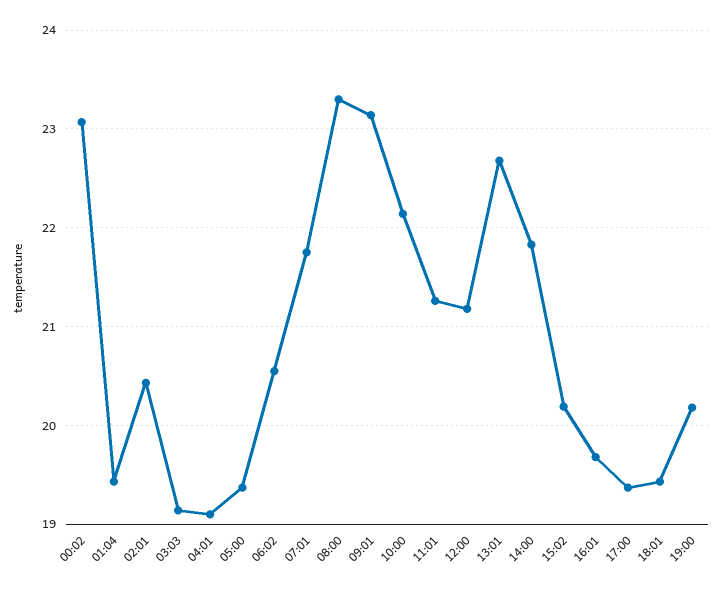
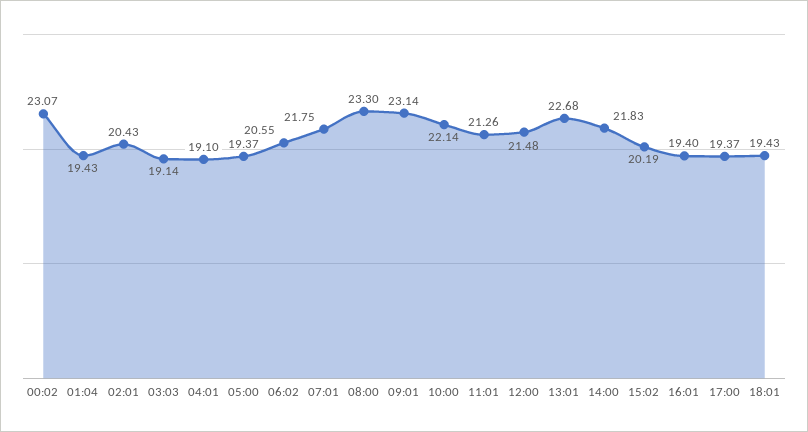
  {
    "00:02": 23.07,
    "01:04": 19.43,
    "02:01": 20.43,
    "03:03": 19.14,
    "04:01": 19.1,
    "05:00": 19.37,
    "06:02": 20.55,
    "07:01": 21.75,
    "08:00": 23.3,
    "09:01": 23.14,
    "10:00": 22.14,
    "11:01": 21.26,
-   "12:00": 21.2,
+   "12:00": 21.48,
    "13:01": 22.68,
    "14:00": 21.83,
    "15:02": 20.19,
-   "16:01": 19.7,
+   "16:01": 19.4,
    "17:00": 19.37,
-   "18:01": 19.43,
+   "18:01": 19.43
-   "19:00": 20.2
  }

